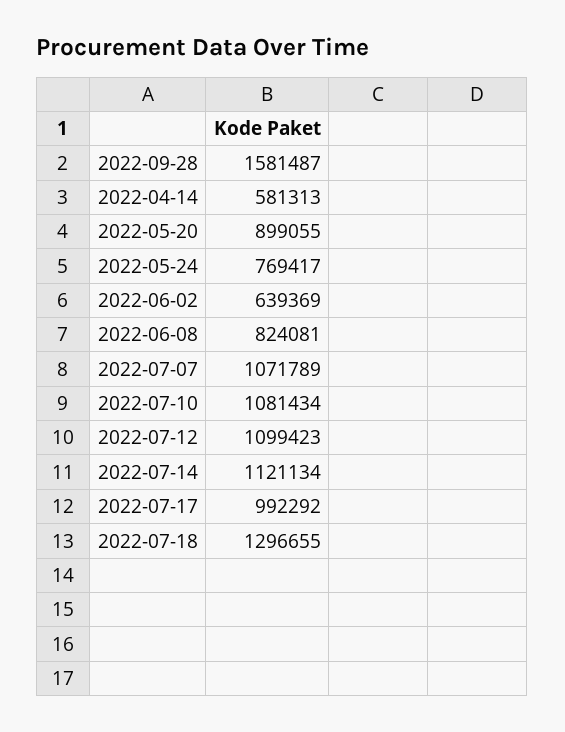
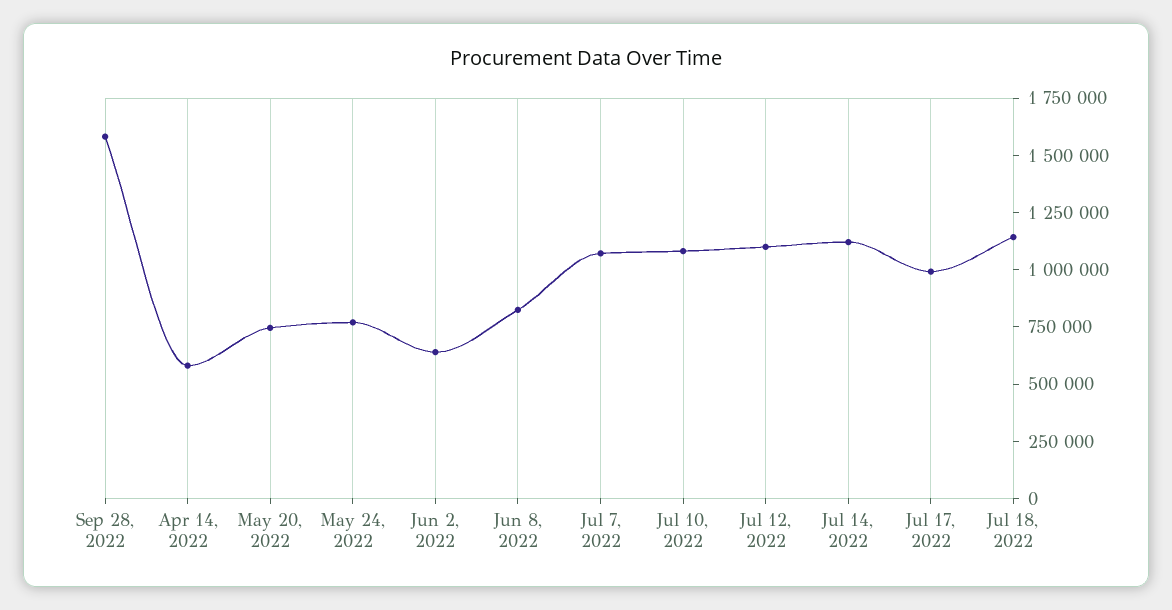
  {
    "2022-09-28": 1581487,
    "2022-04-14": 581313,
-   "2022-05-20": 899055,
+   "2022-05-20": 750000,
    "2022-05-24": 769417,
    "2022-06-02": 639369,
    "2022-06-08": 824081,
    "2022-07-07": 1071789,
    "2022-07-10": 1081434,
    "2022-07-12": 1099423,
    "2022-07-14": 1121134,
    "2022-07-17": 992292,
-   "2022-07-18": 1296655
+   "2022-07-18": 1150000
  }

